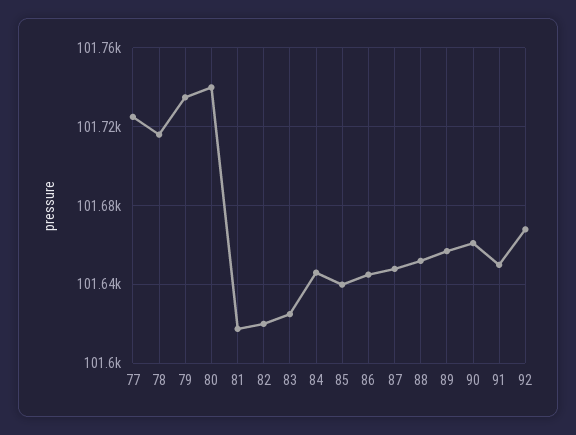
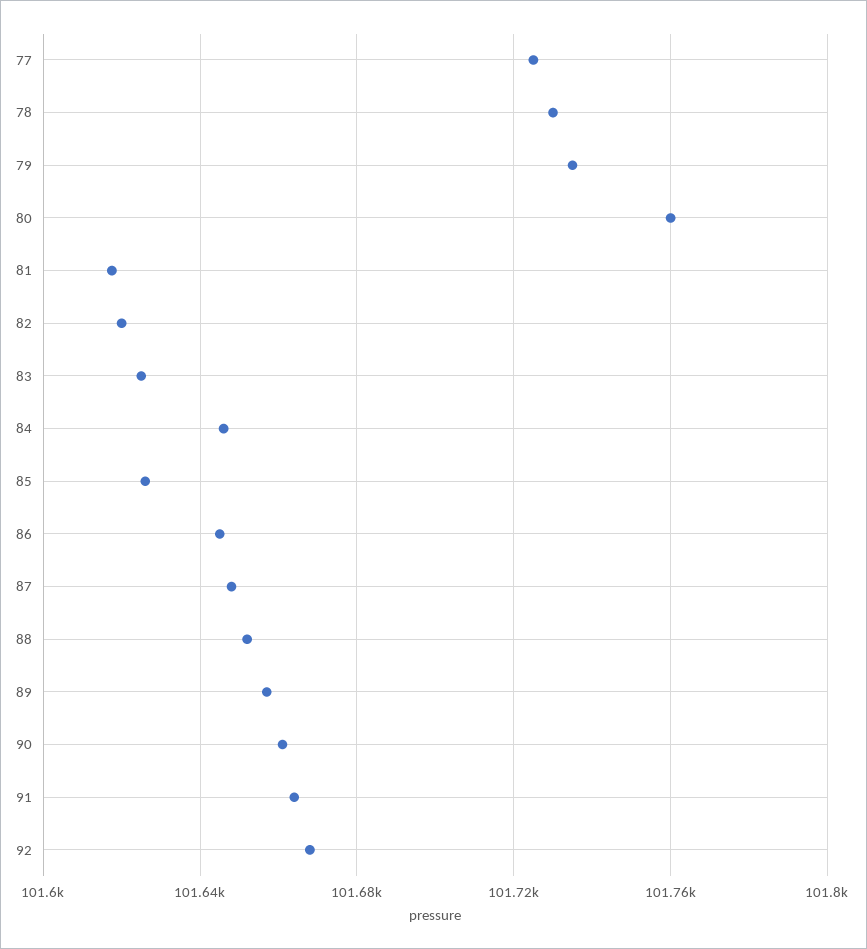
  {
    "77": 101725,
-   "78": 101715,
+   "78": 101730,
    "79": 101735,
-   "80": 101740,
+   "80": 101760,
    "81": 101620,
    "82": 101620,
    "83": 101625,
    "84": 101645,
-   "85": 101640,
+   "85": 101625,
    "86": 101645,
    "87": 101650,
    "88": 101650,
    "89": 101655,
    "90": 101660,
-   "91": 101650,
+   "91": 101665,
    "92": 101670
  }

